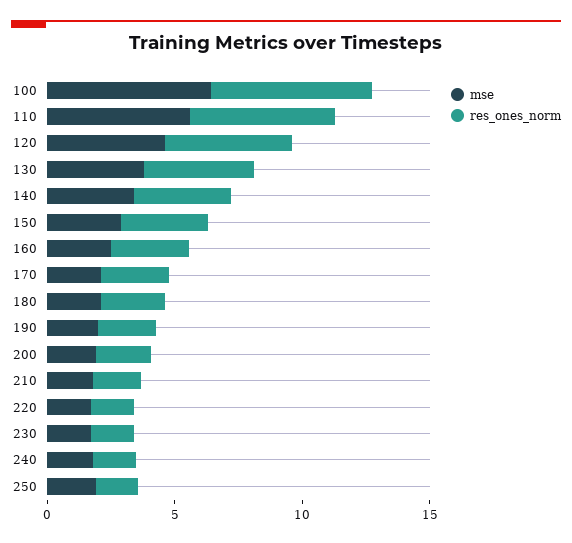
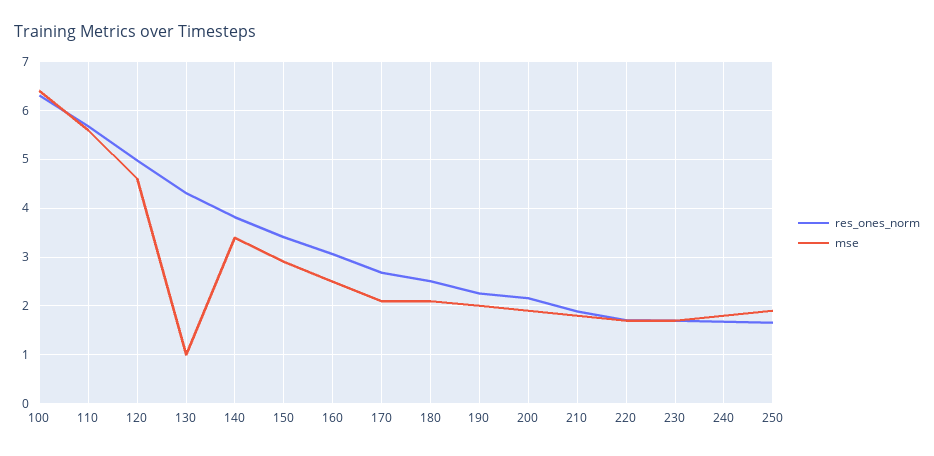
  {
    "mse": {
      "100": 6.4,
      "110": 5.6,
      "120": 4.6,
-     "130": 4,
+     "130": 1,
      "140": 3.4,
      "150": 3,
      "160": 2.6,
      "170": 2.2,
      "180": 2.2,
      "190": 2,
      "200": 2,
      "210": 1.8,
      "220": 1.8,
      "230": 1.8,
      "240": 1.8,
      "250": 2
    },
    "res_ones_norm": {
      "100": 6.4,
      "110": 5.6,
      "120": 5,
      "130": 4.4,
      "140": 3.8,
      "150": 3.4,
      "160": 3,
      "170": 2.6,
      "180": 2.6,
      "190": 2.2,
      "200": 2.2,
      "210": 1.8,
      "220": 1.8,
      "230": 1.8,
      "240": 1.6,
      "250": 1.6
    }
  }

